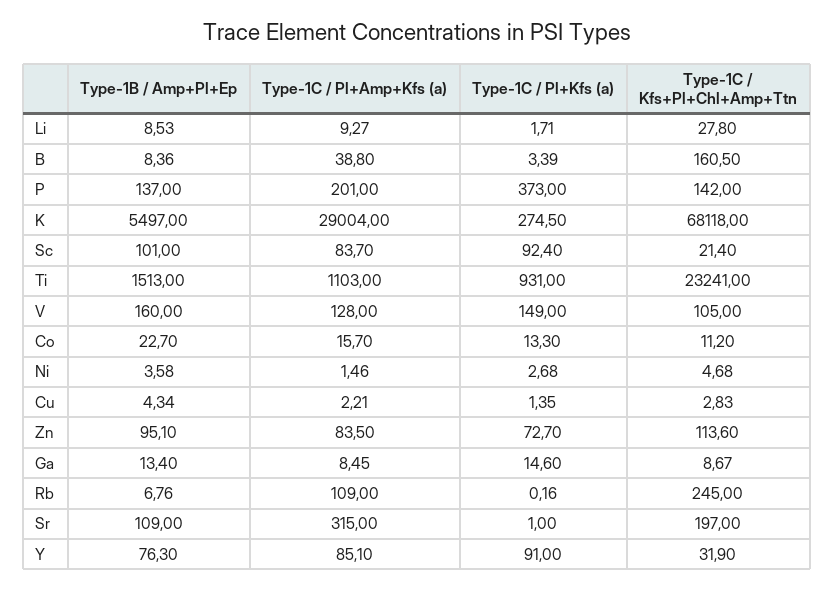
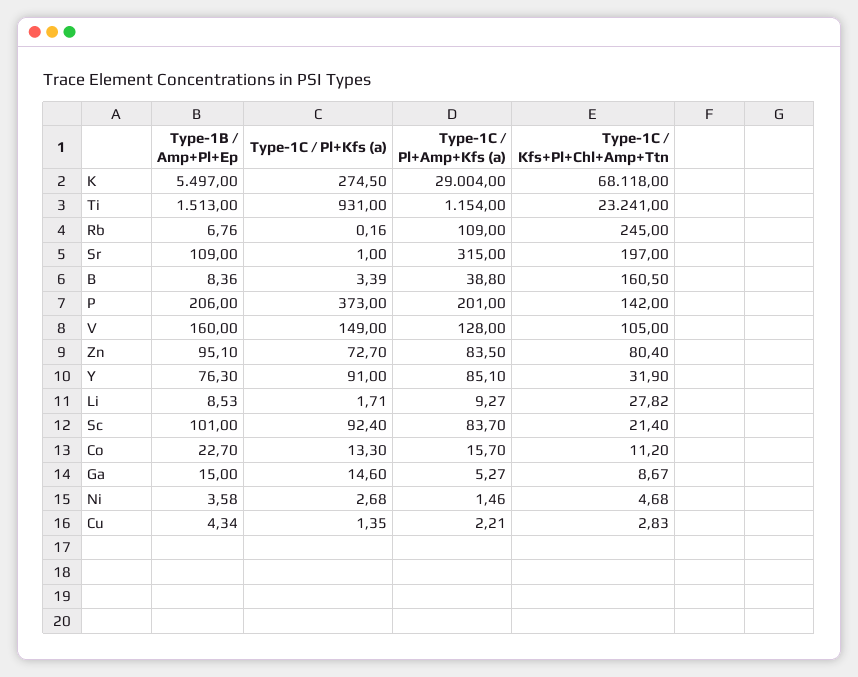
  {
    "Type-1B / Amp+Pl+Ep": {
      "Li": 8.53,
      "B": 8.36,
-     "P": 137,
+     "P": 206,
      "K": 5497,
      "Sc": 101,
      "Ti": 1513,
      "V": 160,
      "Co": 22.7,
      "Ni": 3.58,
      "Cu": 4.34,
      "Zn": 95.1,
-     "Ga": 13.4,
+     "Ga": 15,
      "Rb": 6.76,
      "Sr": 109,
      "Y": 76.3
    },
    "Type-1C / Pl+Amp+Kfs (a)": {
      "Li": 9.27,
      "B": 38.8,
      "P": 201,
      "K": 29004,
      "Sc": 83.7,
-     "Ti": 1103,
+     "Ti": 1154,
      "V": 128,
      "Co": 15.7,
      "Ni": 1.46,
      "Cu": 2.21,
      "Zn": 83.5,
-     "Ga": 8.45,
+     "Ga": 5.27,
      "Rb": 109,
      "Sr": 315,
      "Y": 85.1
    },
    "Type-1C / Pl+Kfs (a)": {
      "Li": 1.71,
      "B": 3.39,
      "P": 373,
      "K": 274.5,
      "Sc": 92.4,
      "Ti": 931,
      "V": 149,
      "Co": 13.3,
      "Ni": 2.68,
      "Cu": 1.35,
      "Zn": 72.7,
      "Ga": 14.6,
      "Rb": 0.16,
      "Sr": 1,
      "Y": 91
    },
    "Type-1C / Kfs+Pl+Chl+Amp+Ttn": {
-     "Li": 27.8,
+     "Li": 27.82,
      "B": 160.5,
      "P": 142,
      "K": 68118,
      "Sc": 21.4,
      "Ti": 23241,
      "V": 105,
      "Co": 11.2,
      "Ni": 4.68,
      "Cu": 2.83,
-     "Zn": 113.6,
+     "Zn": 80.4,
      "Ga": 8.67,
      "Rb": 245,
      "Sr": 197,
      "Y": 31.9
    }
  }

